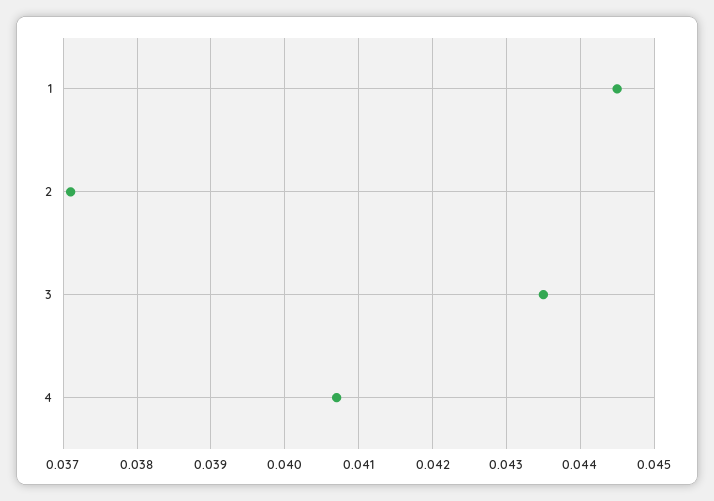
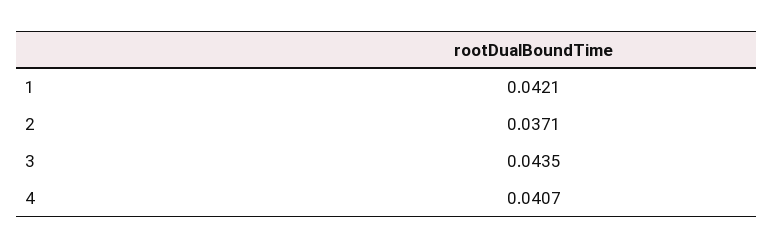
  {
-   "1": 0.0445,
+   "1": 0.0421,
    "2": 0.0371,
    "3": 0.0435,
    "4": 0.0407
  }

